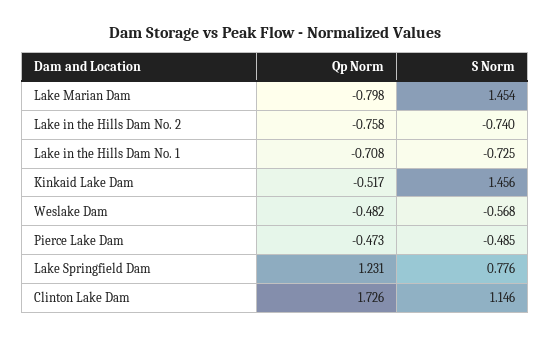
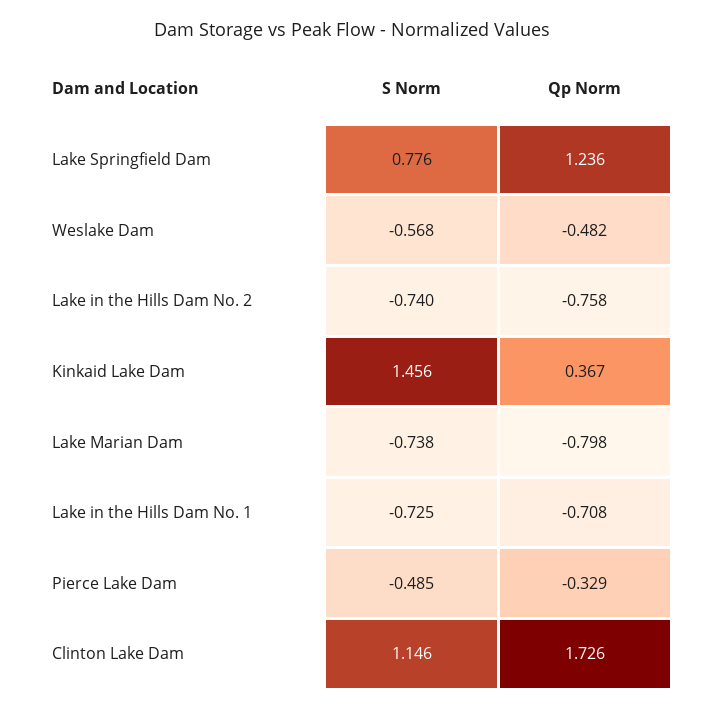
  {
    "Qp Norm": {
      "Lake Marian Dam": -0.798,
      "Lake in the Hills Dam No. 2": -0.758,
      "Lake in the Hills Dam No. 1": -0.708,
-     "Kinkaid Lake Dam": -0.517,
+     "Kinkaid Lake Dam": 0.367,
      "Weslake Dam": -0.482,
-     "Pierce Lake Dam": -0.473,
+     "Pierce Lake Dam": -0.329,
-     "Lake Springfield Dam": 1.231,
+     "Lake Springfield Dam": 1.236,
      "Clinton Lake Dam": 1.726
    },
    "S Norm": {
-     "Lake Marian Dam": 1.454,
+     "Lake Marian Dam": -0.738,
      "Lake in the Hills Dam No. 2": -0.74,
      "Lake in the Hills Dam No. 1": -0.725,
      "Kinkaid Lake Dam": 1.456,
      "Weslake Dam": -0.568,
      "Pierce Lake Dam": -0.485,
      "Lake Springfield Dam": 0.776,
      "Clinton Lake Dam": 1.146
    }
  }

